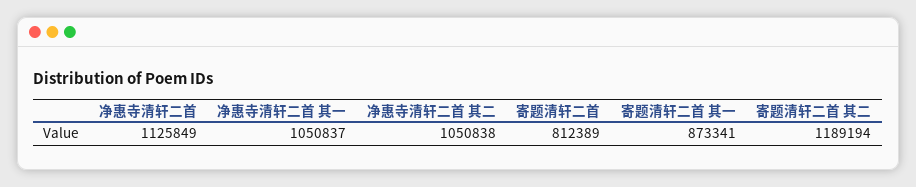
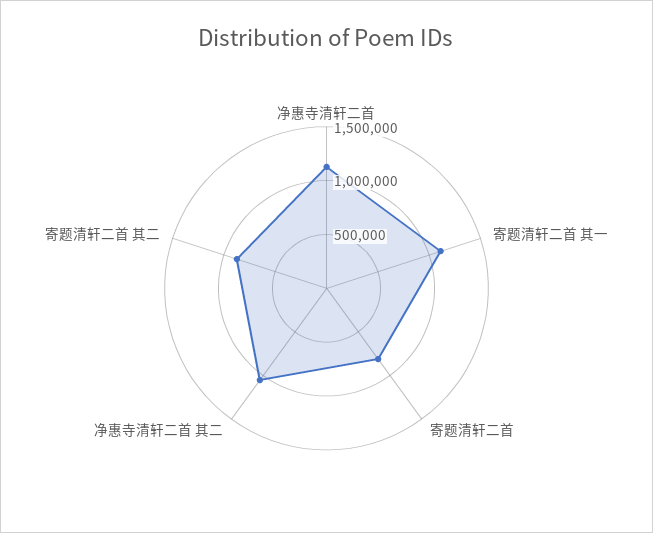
  {
    "净惠寺清轩二首": 1125849,
-   "净惠寺清轩二首 其一": 1050837,
    "净惠寺清轩二首 其二": 1050838,
    "寄题清轩二首": 812389,
-   "寄题清轩二首 其一": 873341,
+   "寄题清轩二首 其一": 1100000,
-   "寄题清轩二首 其二": 1189194
+   "寄题清轩二首 其二": 900000
  }

